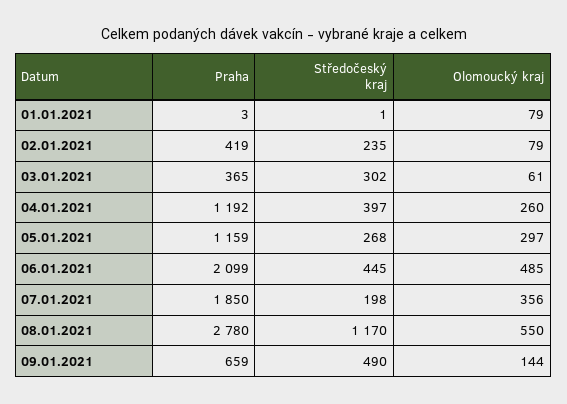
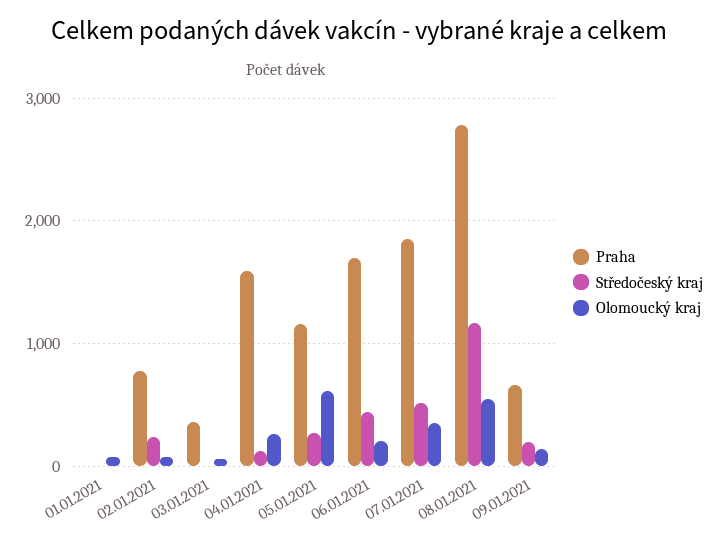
  {
    "Praha": {
      "01.01.2021": 3,
-     "02.01.2021": 419,
+     "02.01.2021": 800,
      "03.01.2021": 365,
-     "04.01.2021": 1192,
+     "04.01.2021": 1600,
      "05.01.2021": 1159,
-     "06.01.2021": 2099,
+     "06.01.2021": 1700,
      "07.01.2021": 1850,
      "08.01.2021": 2780,
      "09.01.2021": 659
    },
    "Středočeský kraj": {
      "01.01.2021": 1,
      "02.01.2021": 235,
-     "03.01.2021": 302,
+     "03.01.2021": 0,
-     "04.01.2021": 397,
+     "04.01.2021": 100,
      "05.01.2021": 268,
      "06.01.2021": 445,
-     "07.01.2021": 198,
+     "07.01.2021": 500,
      "08.01.2021": 1170,
-     "09.01.2021": 490
+     "09.01.2021": 200
    },
    "Olomoucký kraj": {
      "01.01.2021": 79,
      "02.01.2021": 79,
      "03.01.2021": 61,
      "04.01.2021": 260,
-     "05.01.2021": 297,
+     "05.01.2021": 600,
-     "06.01.2021": 485,
+     "06.01.2021": 200,
      "07.01.2021": 356,
      "08.01.2021": 550,
      "09.01.2021": 144
    }
  }

